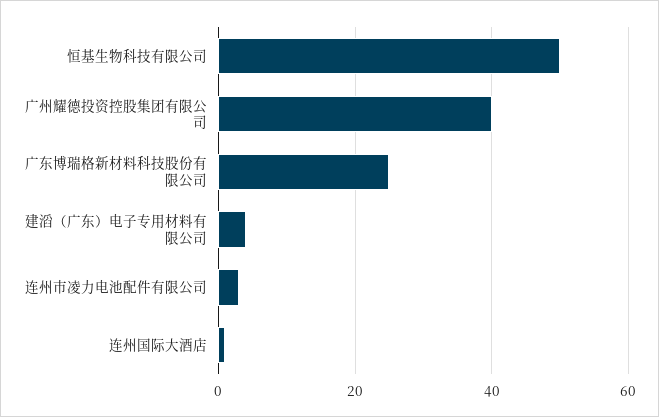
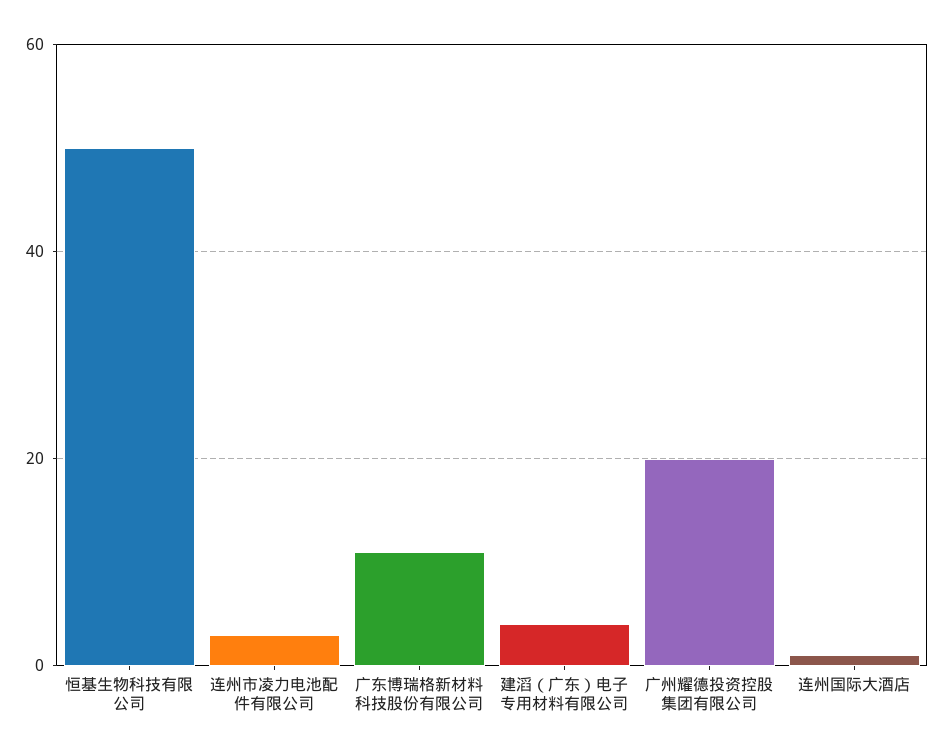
  {
    "恒基生物科技有限公司": 50,
-   "广州耀德投资控股集团有限公司": 40,
+   "广州耀德投资控股集团有限公司": 20,
-   "广东博瑞格新材料科技股份有限公司": 25,
+   "广东博瑞格新材料科技股份有限公司": 10,
    "建滔（广东）电子专用材料有限公司": 5,
    "连州市凌力电池配件有限公司": 5,
    "连州国际大酒店": 0
  }

